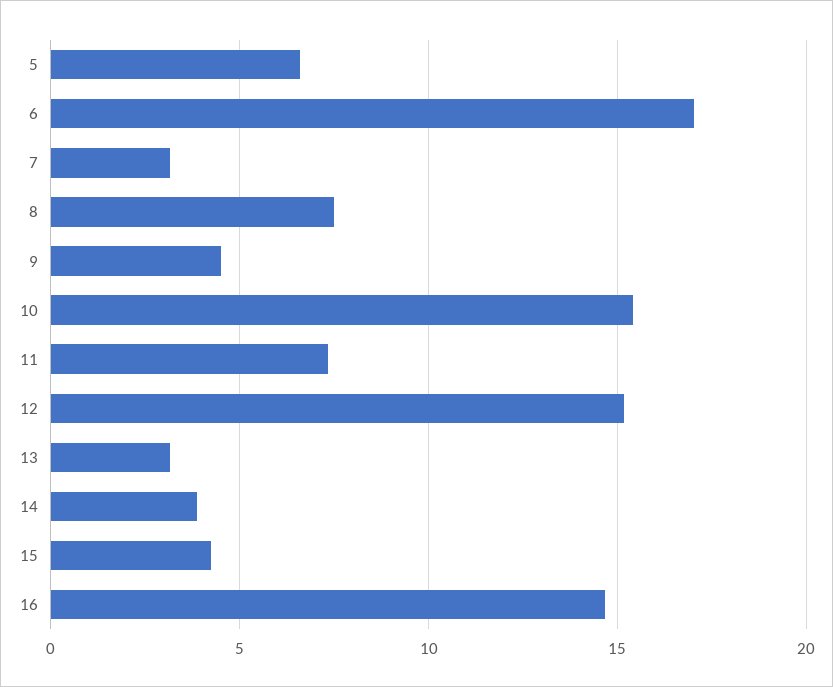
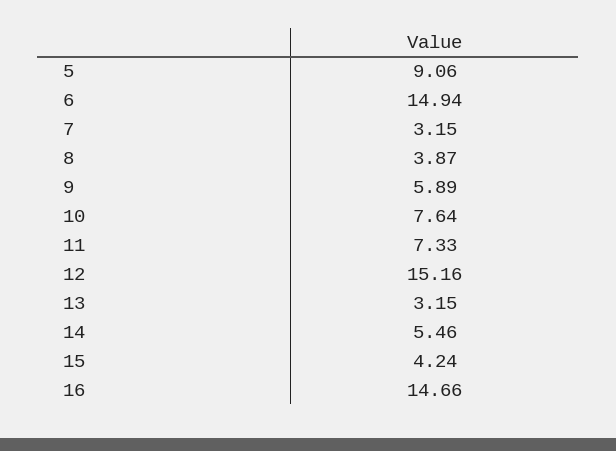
  {
-   "5": 6.5,
+   "5": 9.06,
-   "6": 17,
+   "6": 14.94,
    "7": 3.15,
-   "8": 7.5,
+   "8": 3.87,
-   "9": 4.5,
+   "9": 5.89,
-   "10": 15.5,
+   "10": 7.64,
    "11": 7.33,
    "12": 15.16,
    "13": 3.15,
-   "14": 4,
+   "14": 5.46,
    "15": 4.24,
    "16": 14.66
  }

